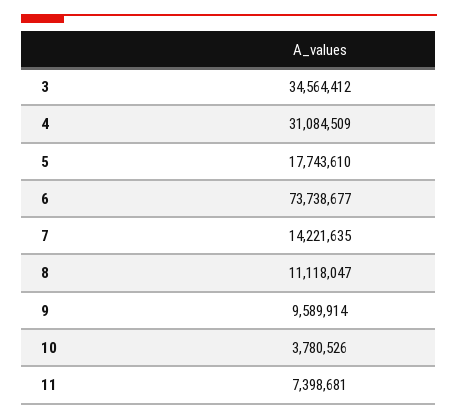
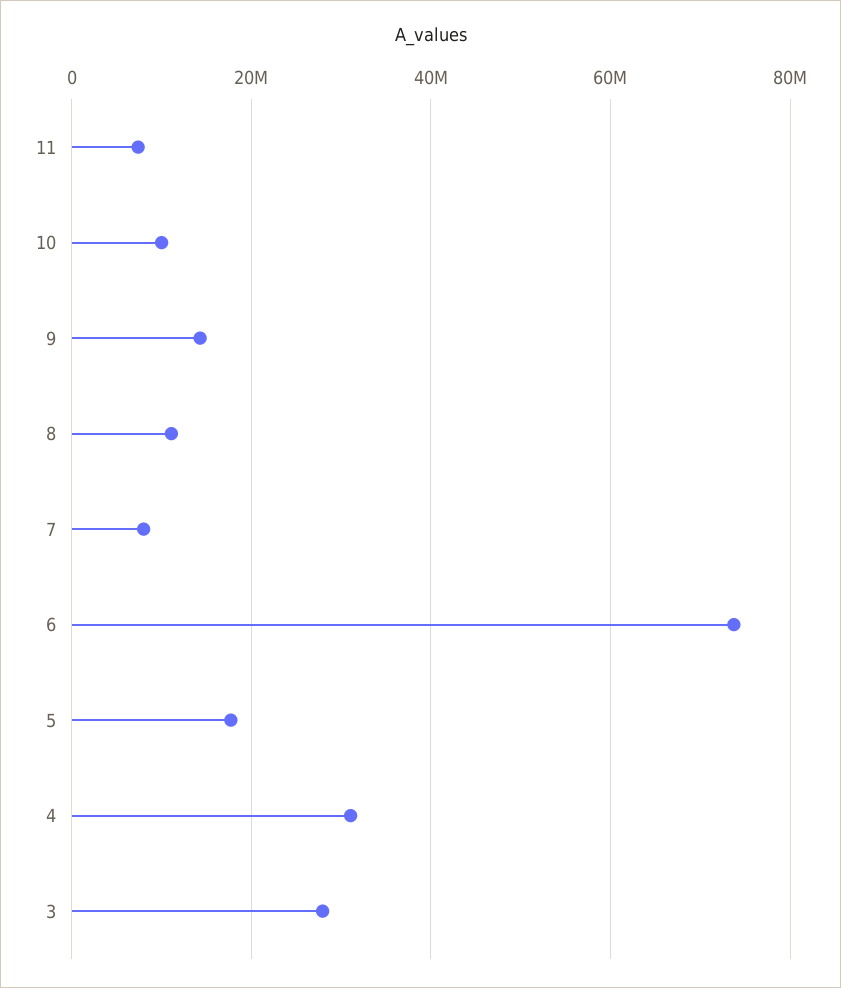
  {
-   "3": 34564412,
+   "3": 28000000,
    "4": 31084509,
    "5": 17743610,
    "6": 73738677,
-   "7": 14221635,
+   "7": 8000000,
    "8": 11118047,
-   "9": 9589914,
+   "9": 14000000,
-   "10": 3780526,
+   "10": 10000000,
    "11": 7398681
  }

